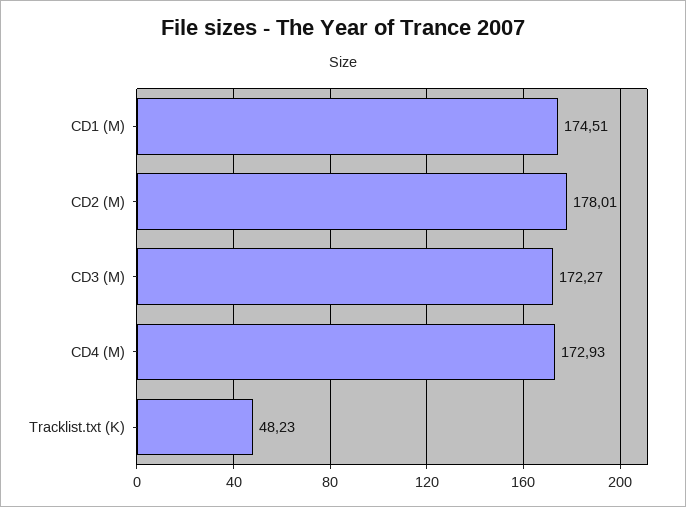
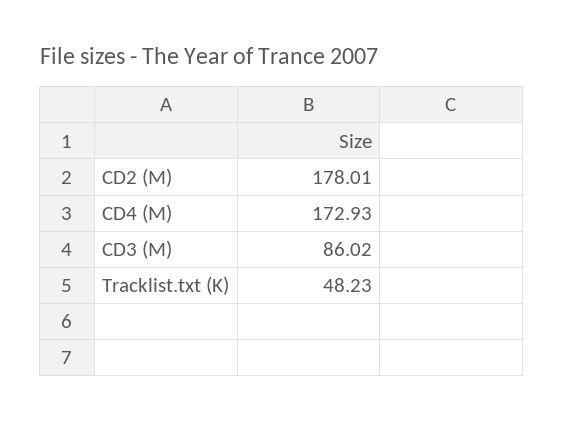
  {
-   "CD1 (M)": 174.51,
    "CD2 (M)": 178.01,
-   "CD3 (M)": 172.27,
+   "CD3 (M)": 86.02,
    "CD4 (M)": 172.93,
    "Tracklist.txt (K)": 48.23
  }

